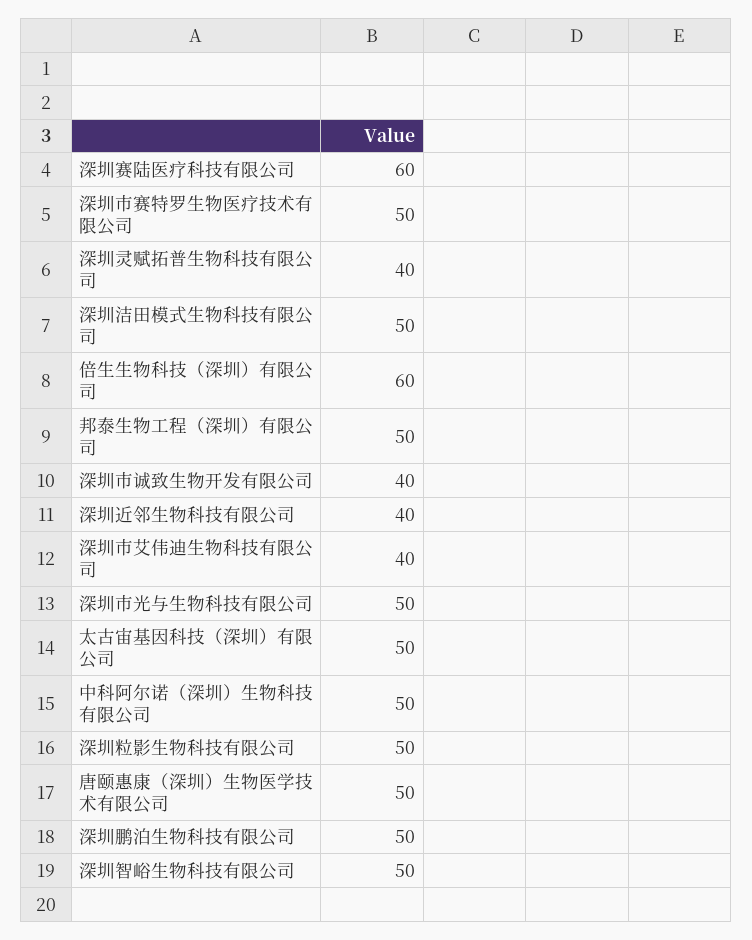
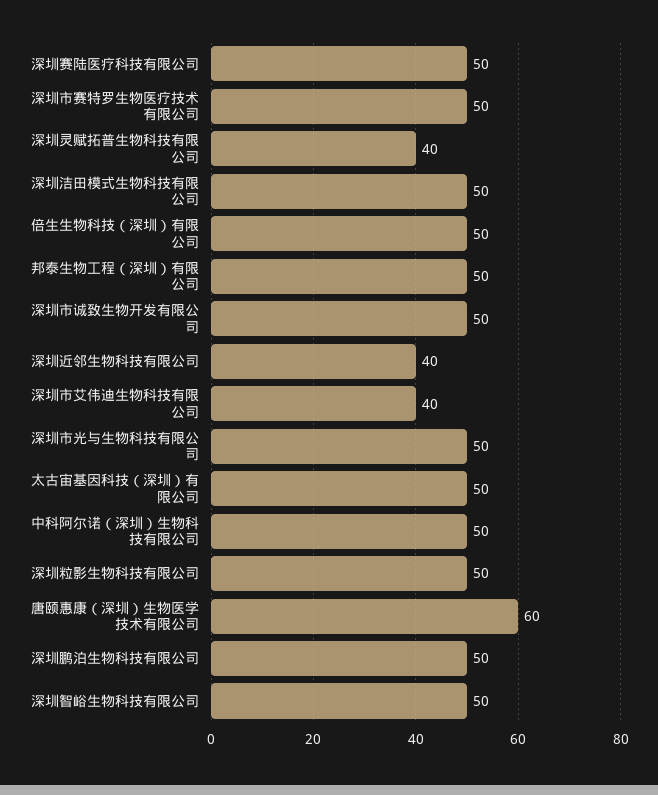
  {
-   "深圳赛陆医疗科技有限公司": 60,
+   "深圳赛陆医疗科技有限公司": 50,
    "深圳市赛特罗生物医疗技术有限公司": 50,
    "深圳灵赋拓普生物科技有限公司": 40,
    "深圳洁田模式生物科技有限公司": 50,
-   "倍生生物科技（深圳）有限公司": 60,
+   "倍生生物科技（深圳）有限公司": 50,
    "邦泰生物工程（深圳）有限公司": 50,
-   "深圳市诚致生物开发有限公司": 40,
+   "深圳市诚致生物开发有限公司": 50,
    "深圳近邻生物科技有限公司": 40,
    "深圳市艾伟迪生物科技有限公司": 40,
    "深圳市光与生物科技有限公司": 50,
    "太古宙基因科技（深圳）有限公司": 50,
    "中科阿尔诺（深圳）生物科技有限公司": 50,
    "深圳粒影生物科技有限公司": 50,
-   "唐颐惠康（深圳）生物医学技术有限公司": 50,
+   "唐颐惠康（深圳）生物医学技术有限公司": 60,
    "深圳鹏泊生物科技有限公司": 50,
    "深圳智峪生物科技有限公司": 50
  }

